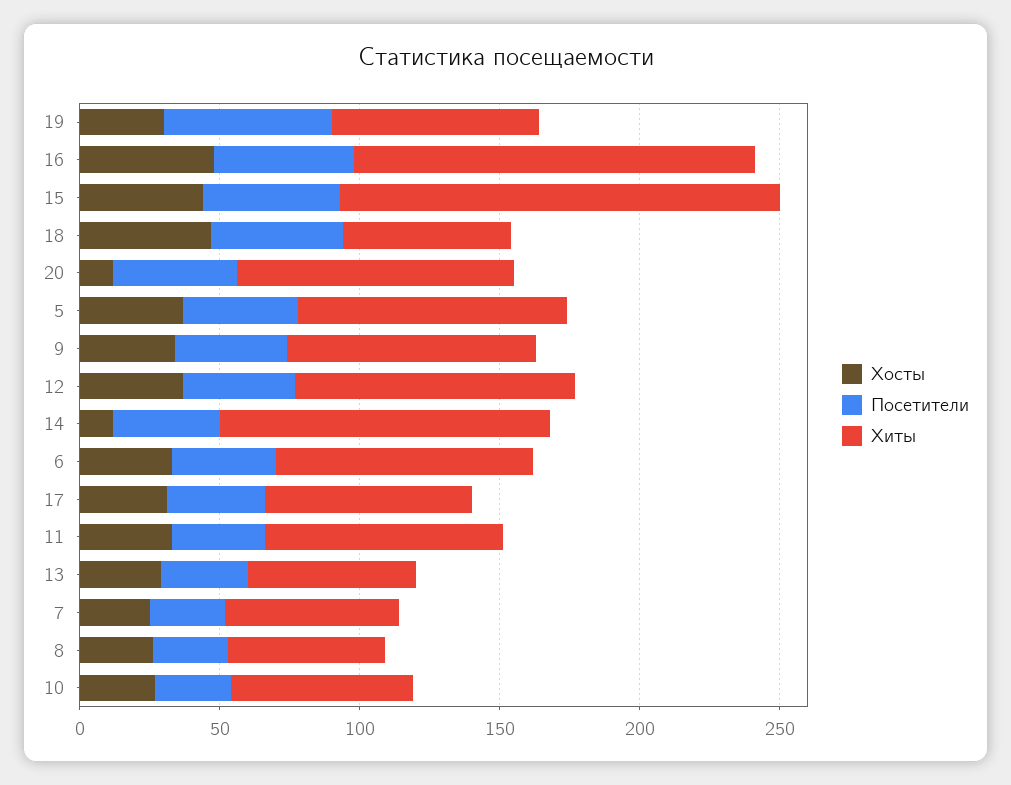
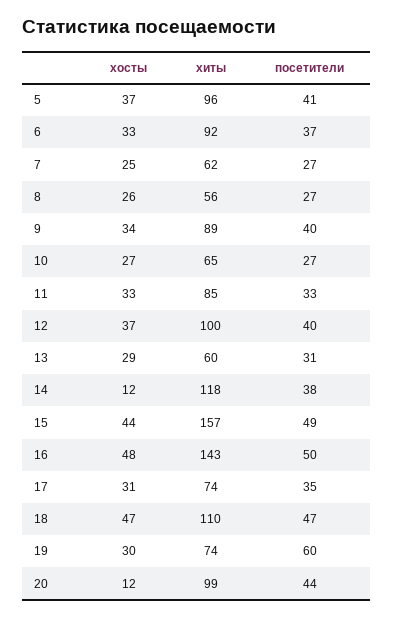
  {
    "Хосты": {
      "19": 30,
      "16": 48,
      "15": 44,
      "18": 47,
      "20": 12,
      "5": 37,
      "9": 34,
      "12": 37,
      "14": 12,
      "6": 33,
      "17": 31,
      "11": 33,
      "13": 29,
      "7": 25,
      "8": 26,
      "10": 27
    },
    "Посетители": {
      "19": 60,
      "16": 50,
      "15": 49,
      "18": 47,
      "20": 44,
      "5": 41,
      "9": 40,
      "12": 40,
      "14": 38,
      "6": 37,
      "17": 35,
      "11": 33,
      "13": 31,
      "7": 27,
      "8": 27,
      "10": 27
    },
    "Хиты": {
      "19": 74,
      "16": 143,
      "15": 157,
-     "18": 60,
+     "18": 110,
      "20": 99,
      "5": 96,
      "9": 89,
      "12": 100,
      "14": 118,
      "6": 92,
      "17": 74,
      "11": 85,
      "13": 60,
      "7": 62,
      "8": 56,
      "10": 65
    }
  }

